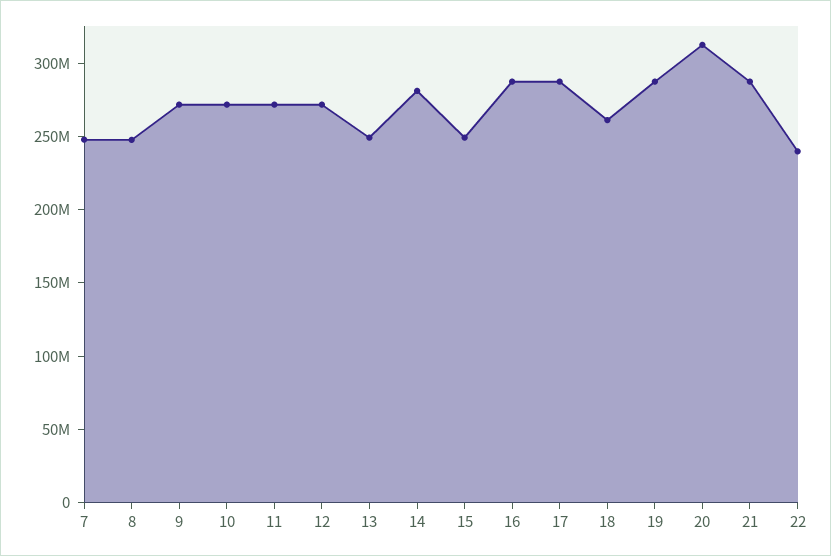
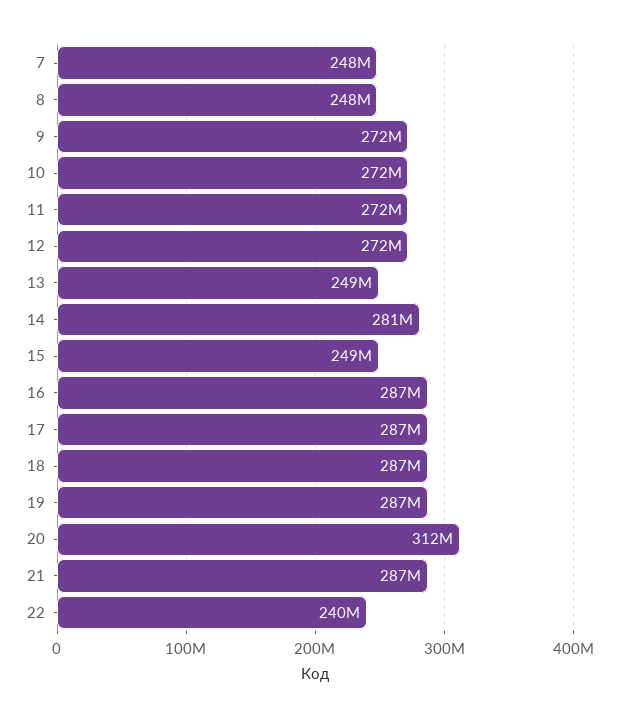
  {
    "7": 248000000,
    "8": 248000000,
    "9": 272000000,
    "10": 272000000,
    "11": 272000000,
    "12": 272000000,
    "13": 249000000,
    "14": 281000000,
    "15": 249000000,
    "16": 287000000,
    "17": 287000000,
-   "18": 260000000,
+   "18": 287000000,
    "19": 287000000,
    "20": 312000000,
    "21": 287000000,
    "22": 240000000
  }

